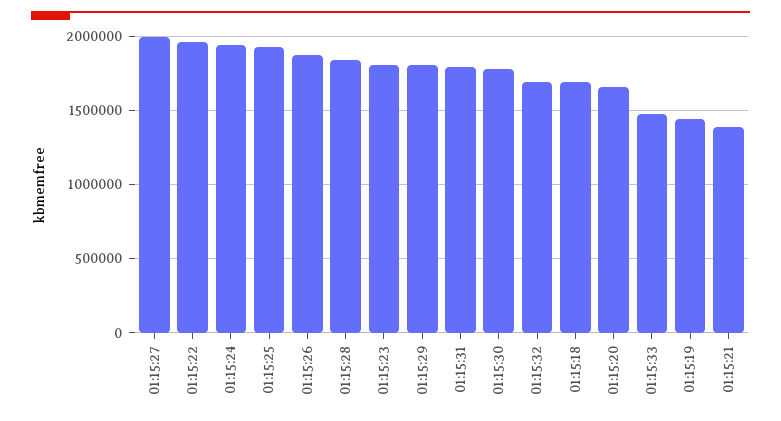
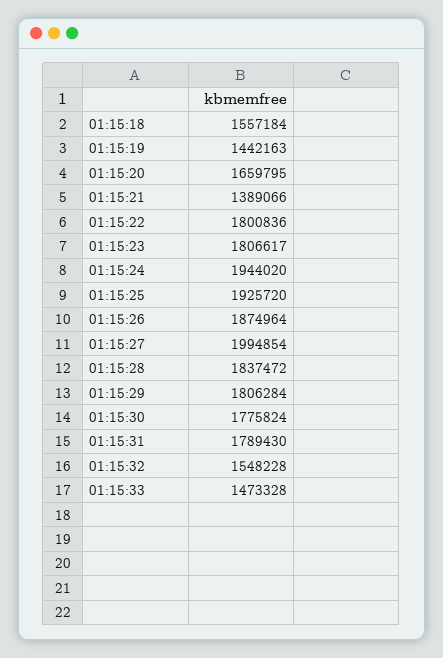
  {
    "01:15:27": 1994854,
-   "01:15:22": 1950000,
+   "01:15:22": 1800836,
    "01:15:24": 1944020,
    "01:15:25": 1925720,
    "01:15:26": 1874964,
    "01:15:28": 1837472,
    "01:15:23": 1806617,
    "01:15:29": 1806284,
    "01:15:31": 1789430,
    "01:15:30": 1775824,
-   "01:15:32": 1700000,
+   "01:15:32": 1548228,
-   "01:15:18": 1700000,
+   "01:15:18": 1557184,
    "01:15:20": 1659795,
    "01:15:33": 1473328,
    "01:15:19": 1442163,
    "01:15:21": 1389066
  }

